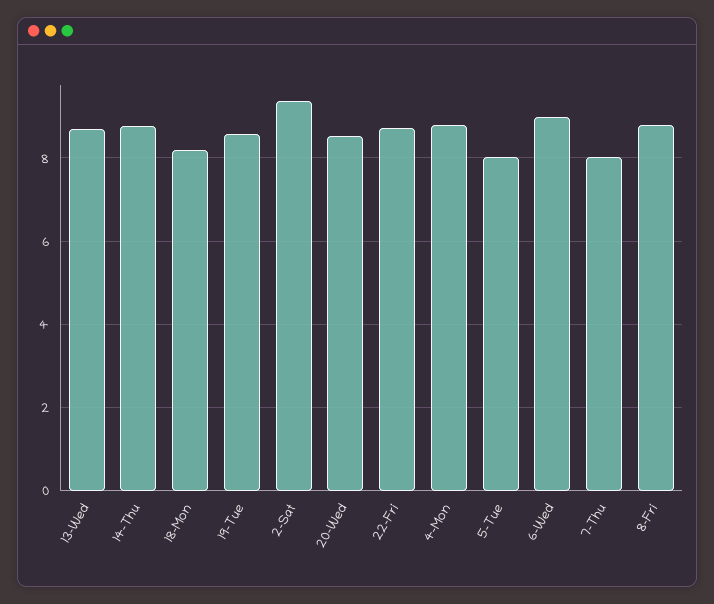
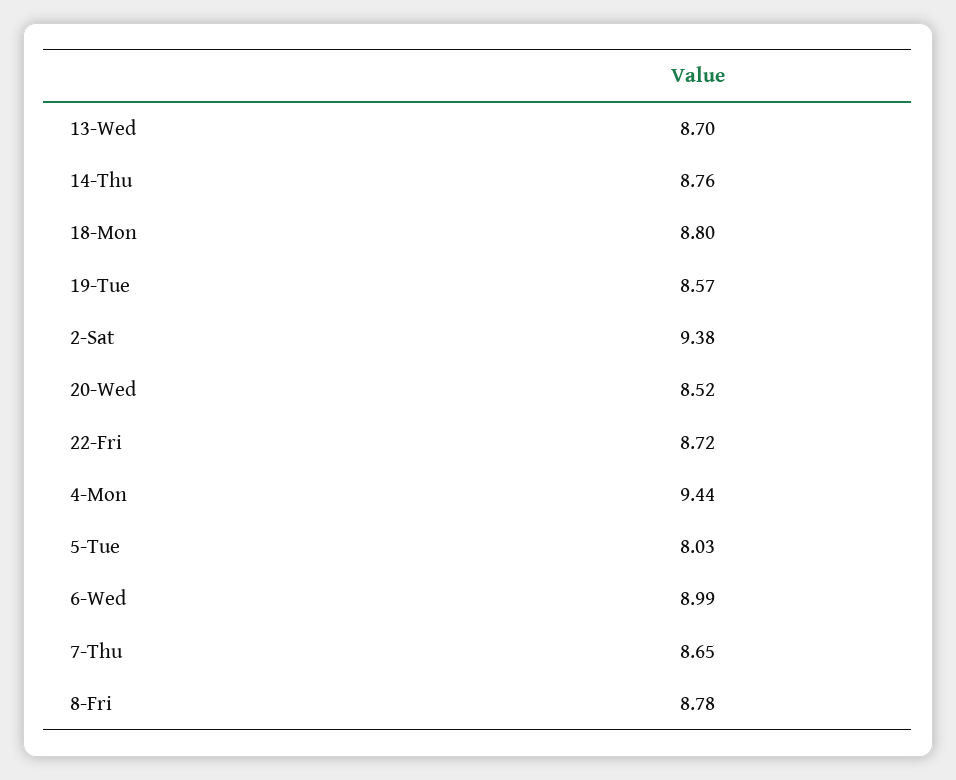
  {
    "13-Wed": 8.7,
    "14-Thu": 8.76,
-   "18-Mon": 8.2,
+   "18-Mon": 8.8,
    "19-Tue": 8.57,
    "2-Sat": 9.38,
    "20-Wed": 8.52,
    "22-Fri": 8.72,
-   "4-Mon": 8.8,
+   "4-Mon": 9.44,
    "5-Tue": 8.03,
    "6-Wed": 8.99,
-   "7-Thu": 8,
+   "7-Thu": 8.65,
    "8-Fri": 8.78
  }

